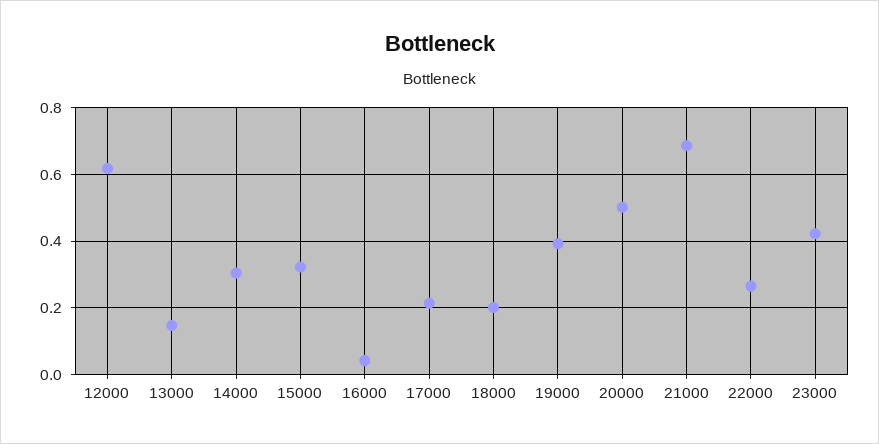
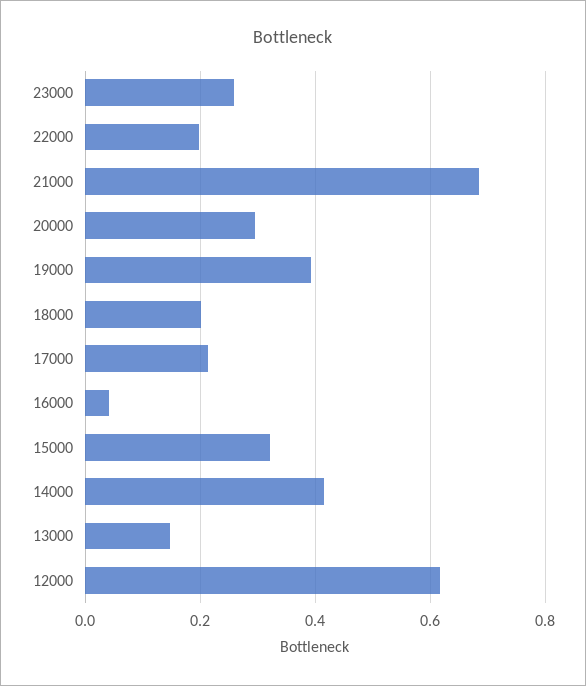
  {
    "12000": 0.62,
    "13000": 0.14,
-   "14000": 0.3,
+   "14000": 0.42,
    "15000": 0.32,
    "16000": 0.04,
    "17000": 0.22,
    "18000": 0.2,
    "19000": 0.4,
-   "20000": 0.5,
+   "20000": 0.3,
    "21000": 0.68,
-   "22000": 0.26,
+   "22000": 0.2,
-   "23000": 0.42
+   "23000": 0.26
  }

